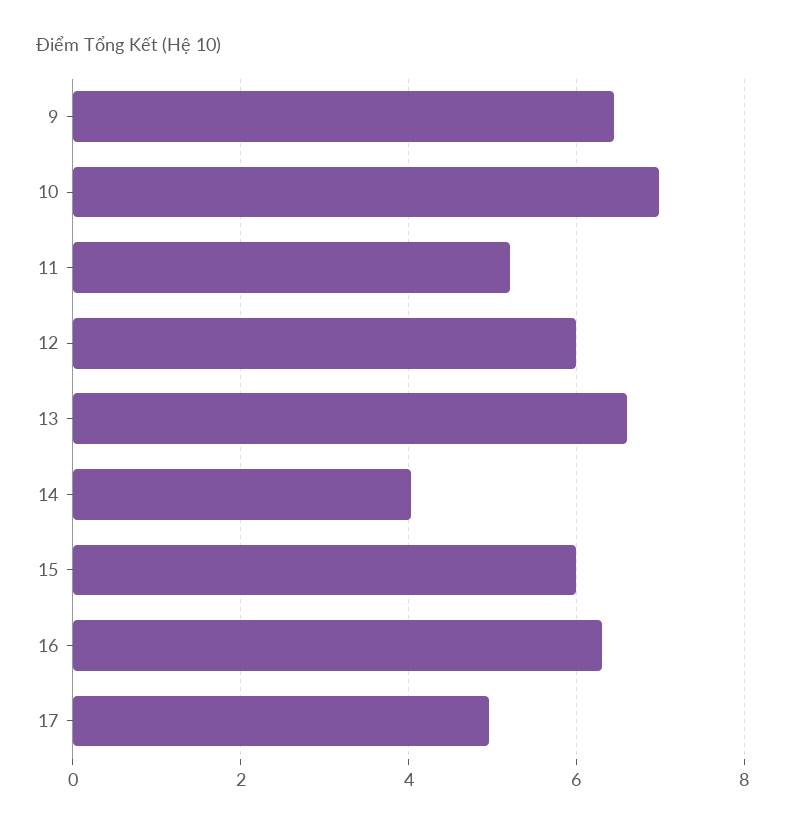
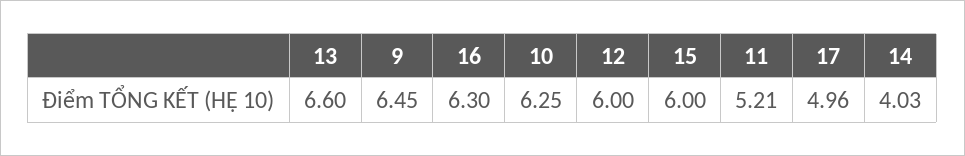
  {
    "9": 6.45,
-   "10": 7,
+   "10": 6.25,
    "11": 5.21,
    "12": 6,
    "13": 6.6,
    "14": 4.03,
    "15": 6,
    "16": 6.3,
    "17": 4.96
  }

